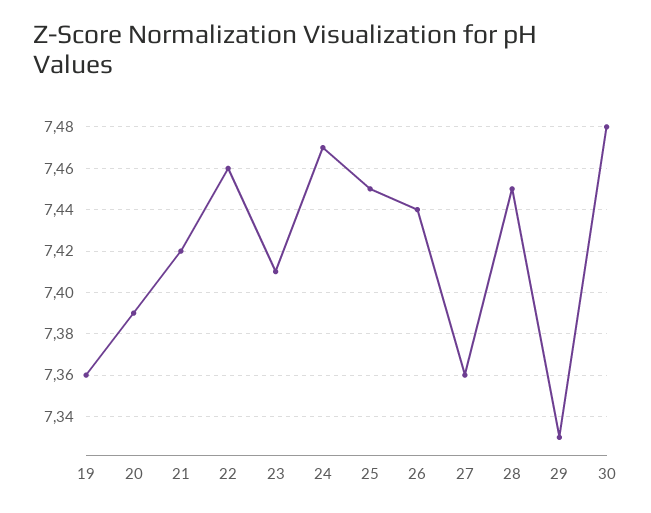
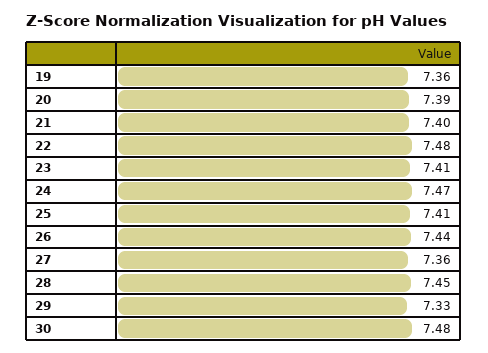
  {
    "19": 7.36,
    "20": 7.39,
-   "21": 7.42,
+   "21": 7.4,
-   "22": 7.46,
+   "22": 7.48,
    "23": 7.41,
    "24": 7.47,
-   "25": 7.45,
+   "25": 7.41,
    "26": 7.44,
    "27": 7.36,
    "28": 7.45,
    "29": 7.33,
    "30": 7.48
  }

